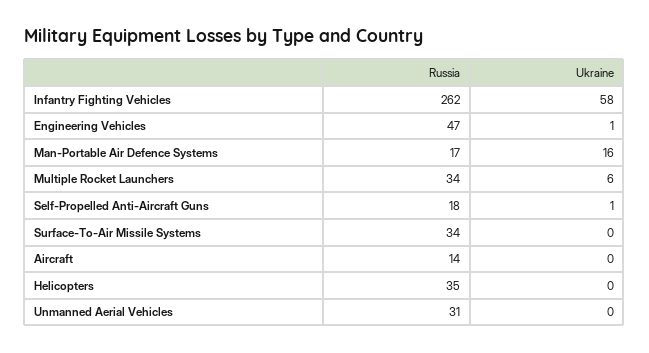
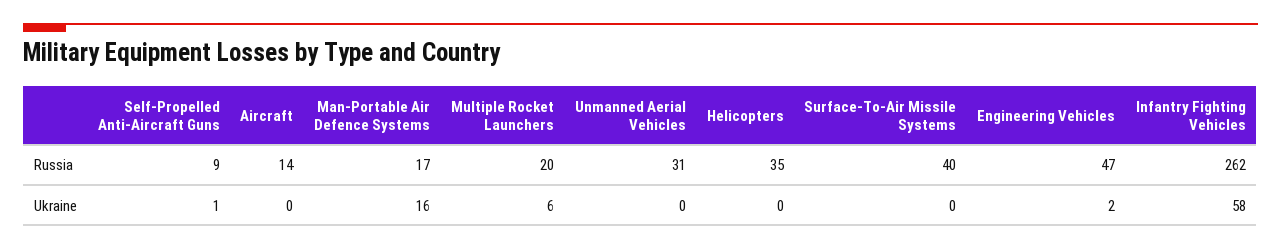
  {
    "Russia": {
      "Infantry Fighting Vehicles": 262,
      "Engineering Vehicles": 47,
      "Man-Portable Air Defence Systems": 17,
-     "Multiple Rocket Launchers": 34,
+     "Multiple Rocket Launchers": 20,
-     "Self-Propelled Anti-Aircraft Guns": 18,
+     "Self-Propelled Anti-Aircraft Guns": 9,
-     "Surface-To-Air Missile Systems": 34,
+     "Surface-To-Air Missile Systems": 40,
      "Aircraft": 14,
      "Helicopters": 35,
      "Unmanned Aerial Vehicles": 31
    },
    "Ukraine": {
      "Infantry Fighting Vehicles": 58,
-     "Engineering Vehicles": 1,
+     "Engineering Vehicles": 2,
      "Man-Portable Air Defence Systems": 16,
      "Multiple Rocket Launchers": 6,
      "Self-Propelled Anti-Aircraft Guns": 1,
      "Surface-To-Air Missile Systems": 0,
      "Aircraft": 0,
      "Helicopters": 0,
      "Unmanned Aerial Vehicles": 0
    }
  }

